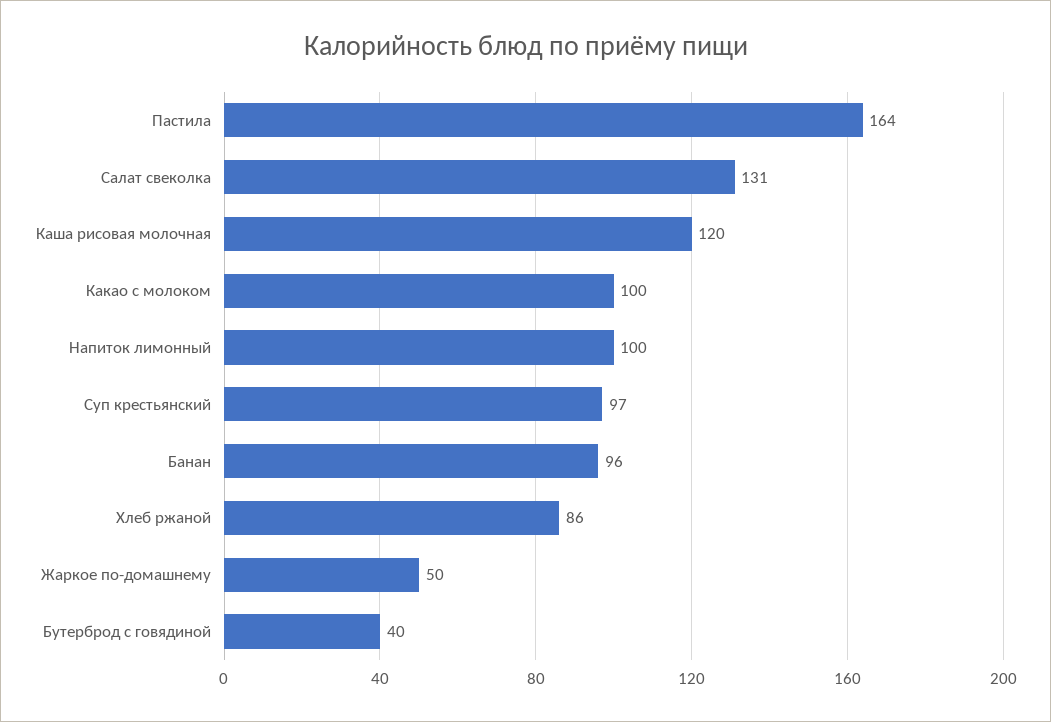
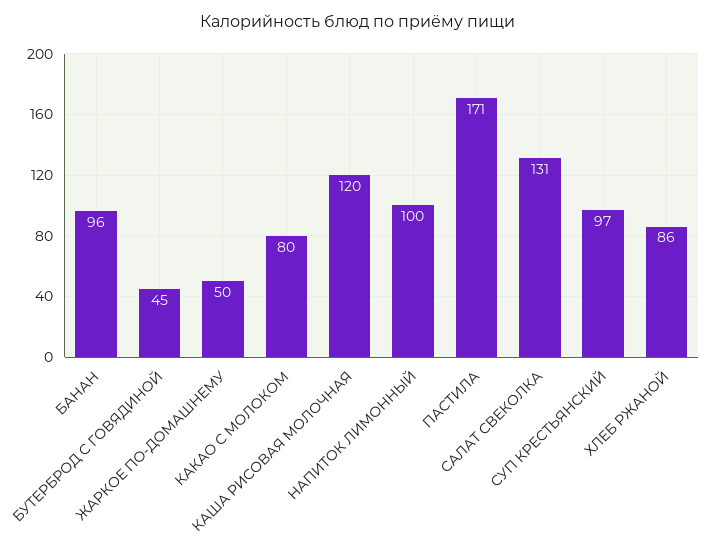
  {
-   "Пастила": 164,
+   "Пастила": 171,
    "Салат свеколка": 131,
    "Каша рисовая молочная": 120,
-   "Какао с молоком": 100,
+   "Какао с молоком": 80,
    "Напиток лимонный": 100,
    "Суп крестьянский": 97,
    "Банан": 96,
    "Хлеб ржаной": 86,
    "Жаркое по-домашнему": 50,
-   "Бутерброд с говядиной": 40
+   "Бутерброд с говядиной": 45
  }

